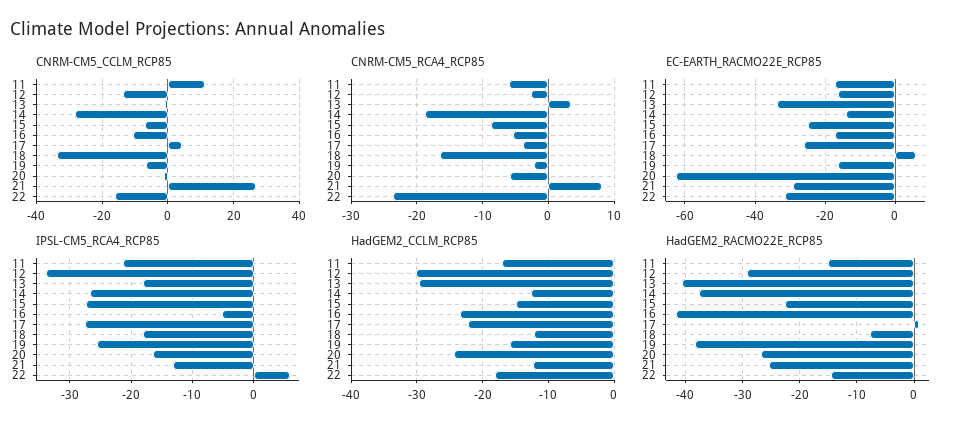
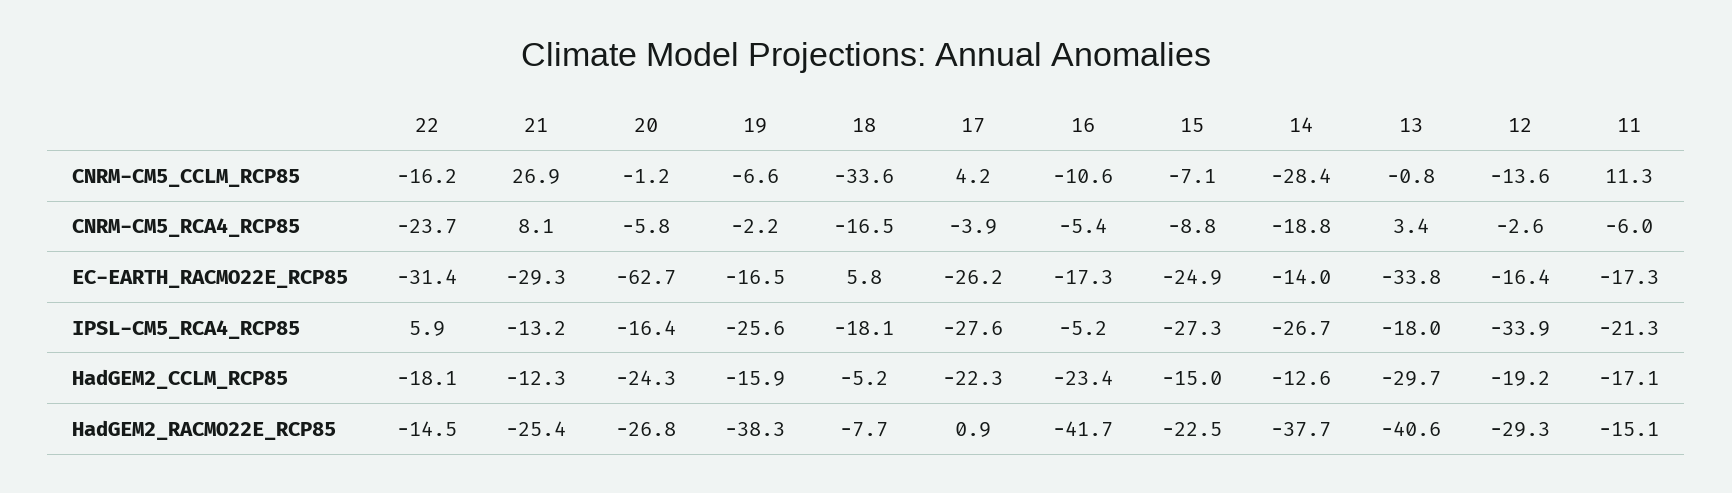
  {
    "CNRM-CM5_CCLM_RCP85": {
      "11": 11.3,
      "12": -13.6,
      "13": -0.8,
      "14": -28.4,
      "15": -7.1,
      "16": -10.6,
      "17": 4.2,
      "18": -33.6,
      "19": -6.6,
      "20": -1.2,
      "21": 26.9,
      "22": -16.2
    },
    "CNRM-CM5_RCA4_RCP85": {
      "11": -6,
      "12": -2.6,
      "13": 3.4,
      "14": -18.8,
      "15": -8.8,
      "16": -5.4,
      "17": -3.9,
      "18": -16.5,
      "19": -2.2,
      "20": -5.8,
      "21": 8.1,
      "22": -23.7
    },
    "EC-EARTH_RACMO22E_RCP85": {
      "11": -17.3,
      "12": -16.4,
      "13": -33.8,
      "14": -14,
      "15": -24.9,
      "16": -17.3,
      "17": -26.2,
      "18": 5.8,
      "19": -16.5,
      "20": -62.7,
      "21": -29.3,
      "22": -31.4
    },
    "IPSL-CM5_RCA4_RCP85": {
      "11": -21.3,
      "12": -33.9,
      "13": -18,
      "14": -26.7,
      "15": -27.3,
      "16": -5.2,
      "17": -27.6,
      "18": -18.1,
      "19": -25.6,
      "20": -16.4,
      "21": -13.2,
      "22": 5.9
    },
    "HadGEM2_CCLM_RCP85": {
      "11": -17.1,
-     "12": -30,
+     "12": -19.2,
      "13": -29.7,
      "14": -12.6,
      "15": -15,
      "16": -23.4,
      "17": -22.3,
-     "18": -12,
+     "18": -5.2,
      "19": -15.9,
      "20": -24.3,
      "21": -12.3,
      "22": -18.1
    },
    "HadGEM2_RACMO22E_RCP85": {
      "11": -15.1,
      "12": -29.3,
      "13": -40.6,
      "14": -37.7,
      "15": -22.5,
      "16": -41.7,
      "17": 0.9,
      "18": -7.7,
      "19": -38.3,
      "20": -26.8,
      "21": -25.4,
      "22": -14.5
    }
  }

